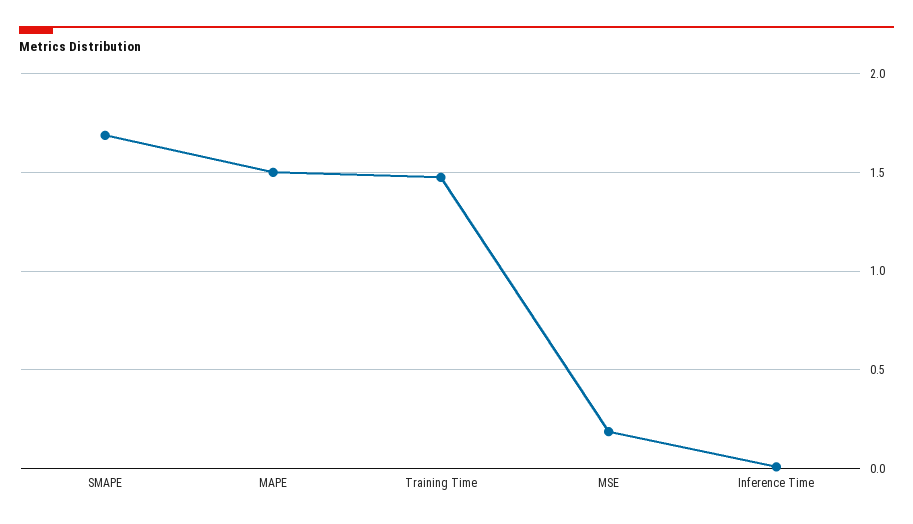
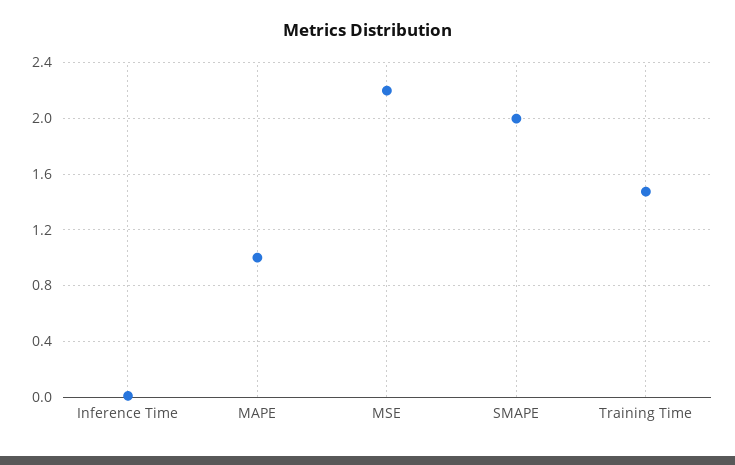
  {
-   "SMAPE": 1.7,
+   "SMAPE": 2,
-   "MAPE": 1.5,
+   "MAPE": 1,
    "Training Time": 1.45,
-   "MSE": 0.2,
+   "MSE": 2.2,
    "Inference Time": 0
  }

